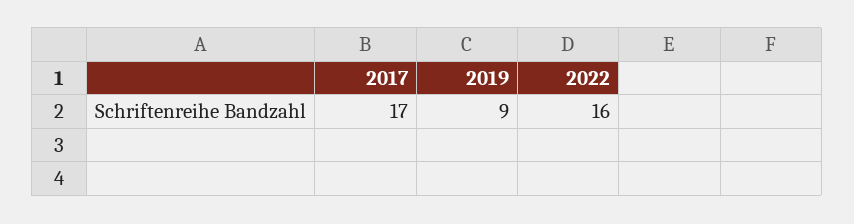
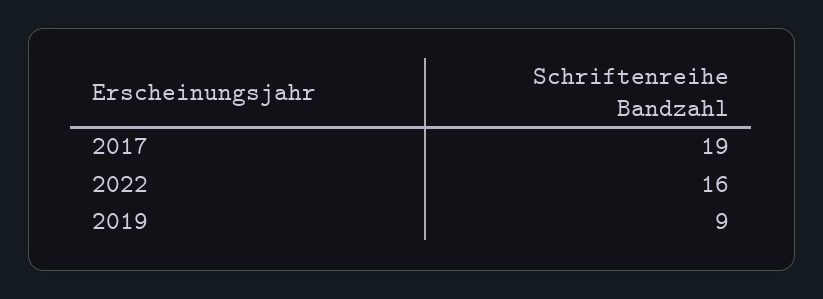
  {
-   "2017": 17,
+   "2017": 19,
    "2019": 9,
    "2022": 16
  }

